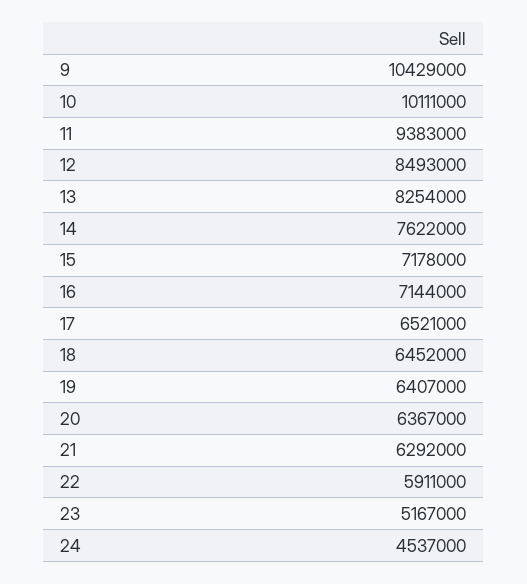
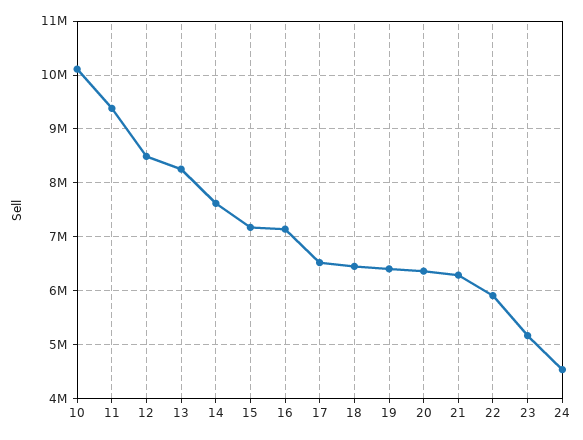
  {
-   "9": 10429000,
    "10": 10111000,
    "11": 9383000,
    "12": 8493000,
    "13": 8254000,
    "14": 7622000,
    "15": 7178000,
    "16": 7144000,
    "17": 6521000,
    "18": 6452000,
    "19": 6407000,
    "20": 6367000,
    "21": 6292000,
    "22": 5911000,
    "23": 5167000,
    "24": 4537000
  }

